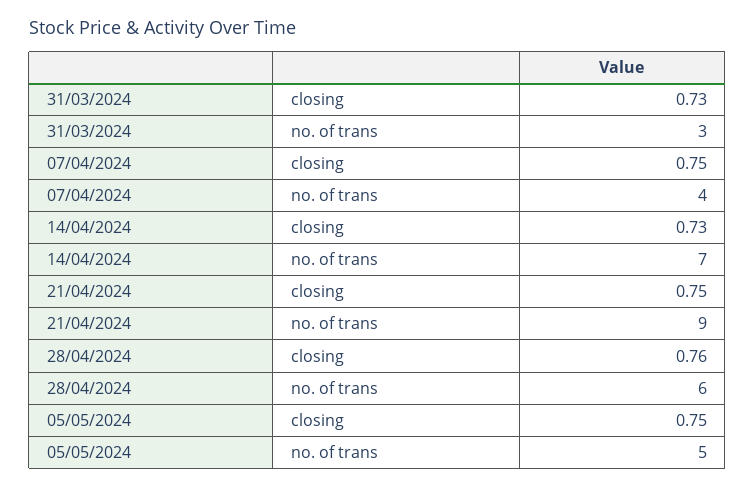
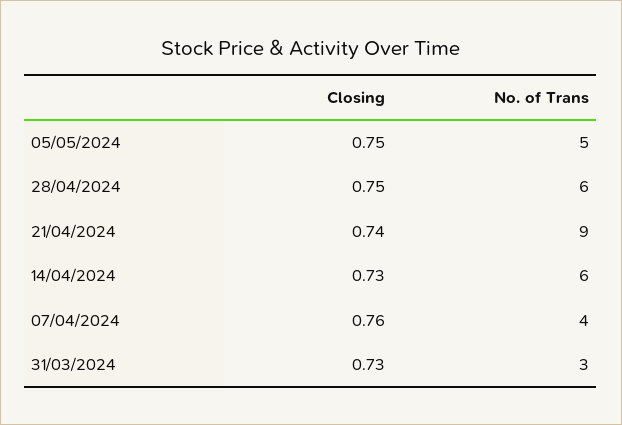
  {
    "31/03/2024": {
      "closing": 0.73,
      "no. of trans": 3
    },
    "07/04/2024": {
-     "closing": 0.75,
+     "closing": 0.76,
      "no. of trans": 4
    },
    "14/04/2024": {
      "closing": 0.73,
-     "no. of trans": 7
+     "no. of trans": 6
    },
    "21/04/2024": {
-     "closing": 0.75,
+     "closing": 0.74,
      "no. of trans": 9
    },
    "28/04/2024": {
-     "closing": 0.76,
+     "closing": 0.75,
      "no. of trans": 6
    },
    "05/05/2024": {
      "closing": 0.75,
      "no. of trans": 5
    }
  }

